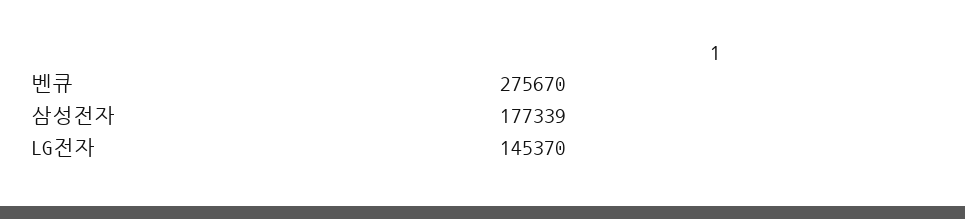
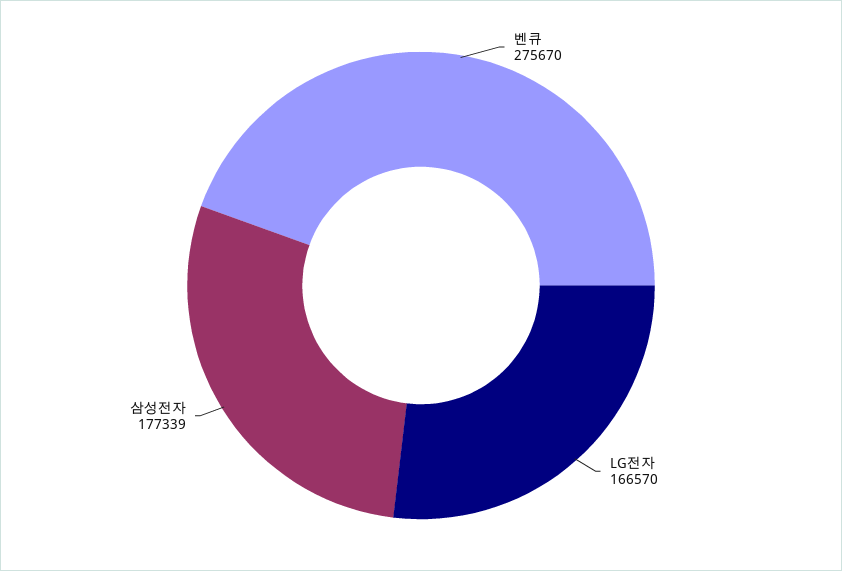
  {
    "벤큐": 275670,
    "삼성전자": 177339,
-   "LG전자": 145370
+   "LG전자": 166570
  }

